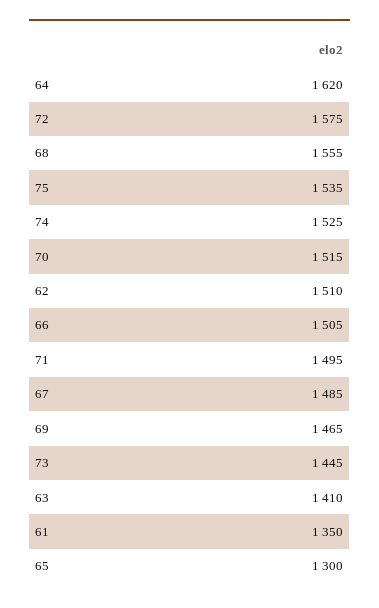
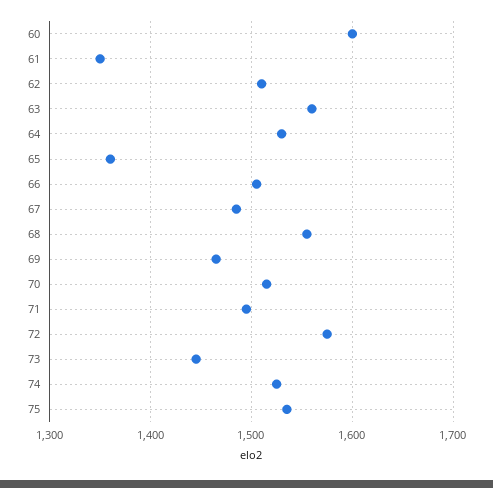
  {
-   "64": 1620,
+   "64": 1530,
    "72": 1575,
    "68": 1555,
    "75": 1535,
    "74": 1525,
    "70": 1515,
    "62": 1510,
    "66": 1505,
    "71": 1495,
    "67": 1485,
    "69": 1465,
    "73": 1445,
-   "63": 1410,
+   "63": 1560,
    "61": 1350,
-   "65": 1300
+   "65": 1360,
+   "60": 1600
  }

